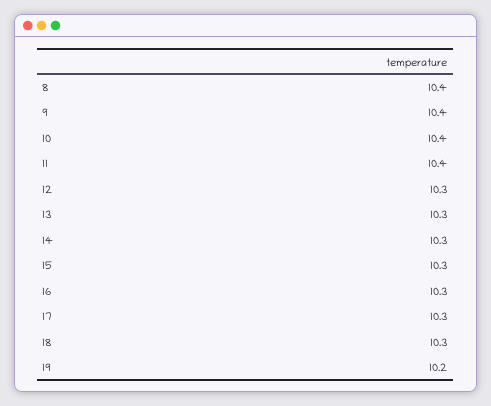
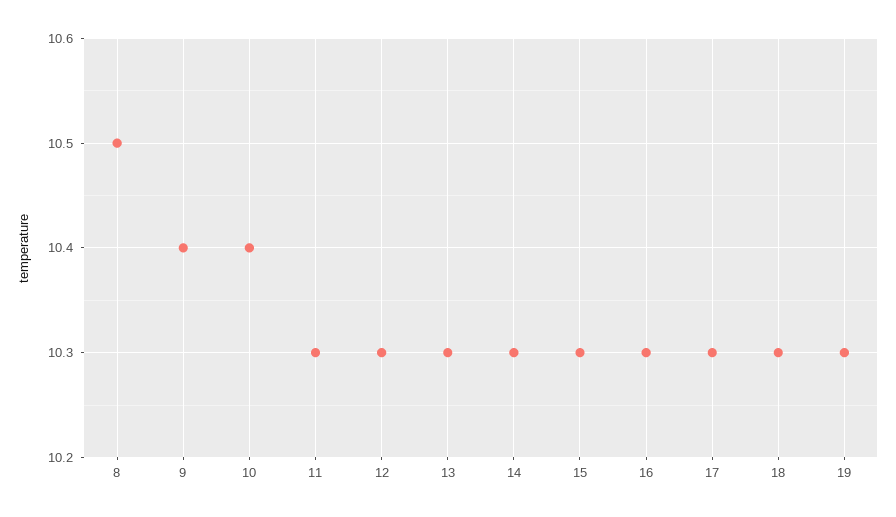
  {
-   "8": 10.4,
+   "8": 10.5,
    "9": 10.4,
    "10": 10.4,
-   "11": 10.4,
+   "11": 10.3,
    "12": 10.3,
    "13": 10.3,
    "14": 10.3,
    "15": 10.3,
    "16": 10.3,
    "17": 10.3,
    "18": 10.3,
-   "19": 10.2
+   "19": 10.3
  }

